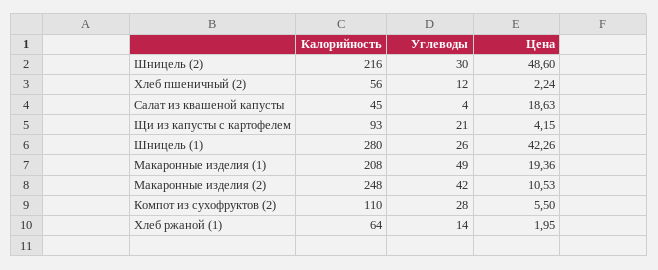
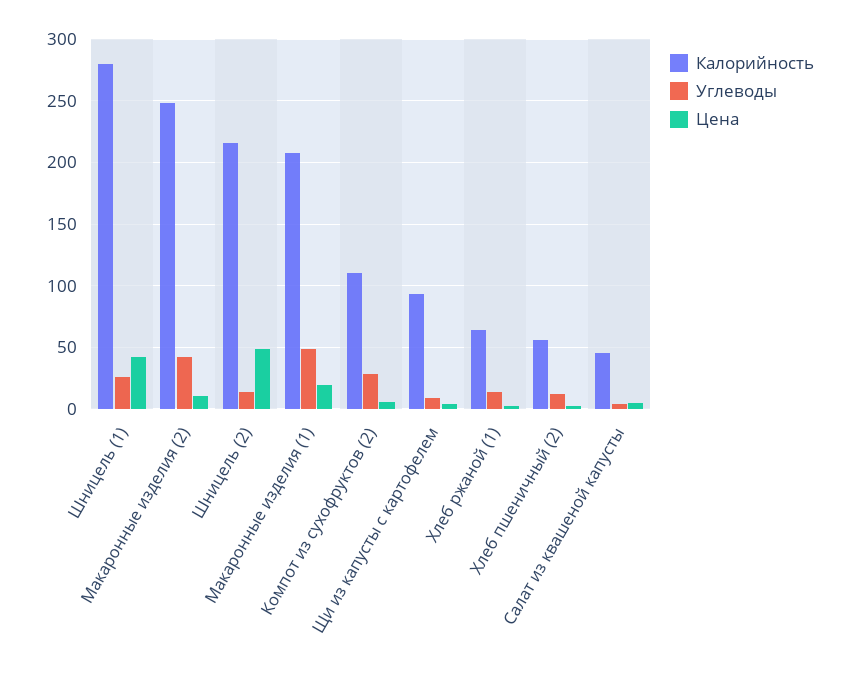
  {
    "Калорийность": {
      "Шницель (2)": 216,
      "Хлеб пшеничный (2)": 56,
      "Салат из квашеной капусты": 45,
      "Щи из капусты с картофелем": 93,
      "Шницель (1)": 280,
      "Макаронные изделия (1)": 208,
      "Макаронные изделия (2)": 248,
      "Компот из сухофруктов (2)": 110,
      "Хлеб ржаной (1)": 64
    },
    "Углеводы": {
-     "Шницель (2)": 30,
+     "Шницель (2)": 15,
      "Хлеб пшеничный (2)": 12,
      "Салат из квашеной капусты": 4,
-     "Щи из капусты с картофелем": 21,
+     "Щи из капусты с картофелем": 10,
      "Шницель (1)": 26,
      "Макаронные изделия (1)": 49,
      "Макаронные изделия (2)": 42,
      "Компот из сухофруктов (2)": 28,
      "Хлеб ржаной (1)": 14
    },
    "Цена": {
      "Шницель (2)": 48.6,
      "Хлеб пшеничный (2)": 2.24,
-     "Салат из квашеной капусты": 18.63,
+     "Салат из квашеной капусты": 5,
      "Щи из капусты с картофелем": 4.15,
      "Шницель (1)": 42.26,
      "Макаронные изделия (1)": 19.36,
      "Макаронные изделия (2)": 10.53,
      "Компот из сухофруктов (2)": 5.5,
      "Хлеб ржаной (1)": 1.95
    }
  }

